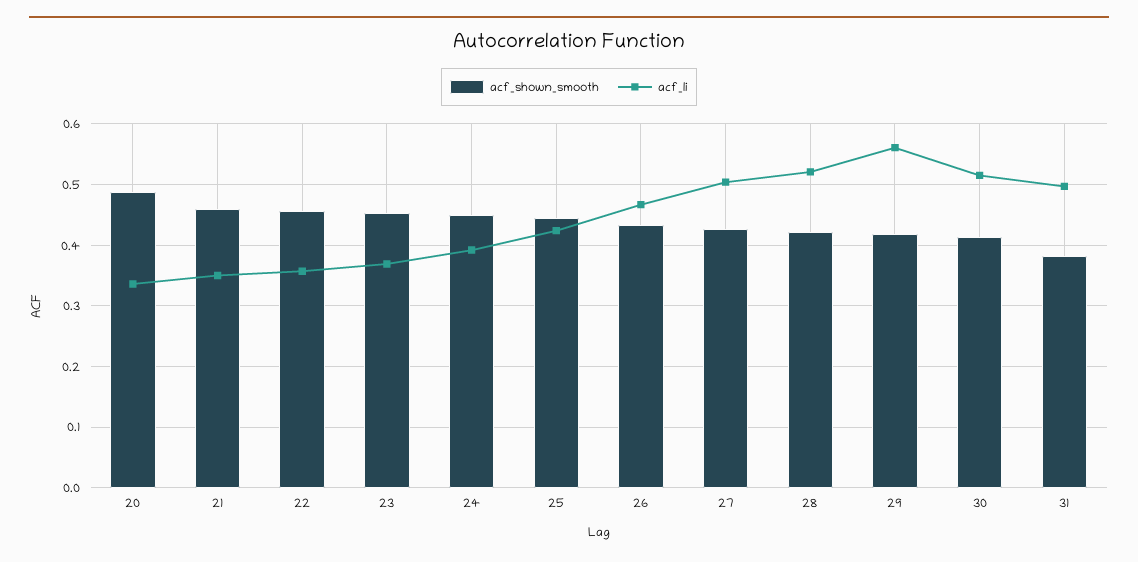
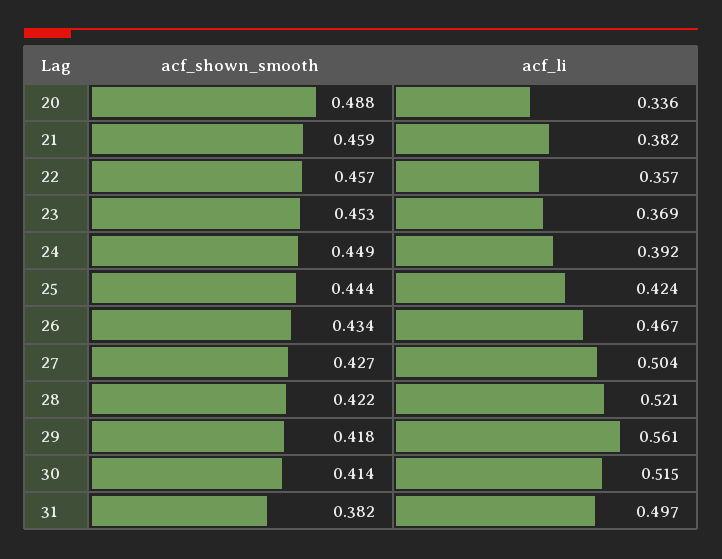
  {
    "acf_shown_smooth": {
      "20": 0.488,
      "21": 0.459,
      "22": 0.457,
      "23": 0.453,
      "24": 0.449,
      "25": 0.444,
      "26": 0.434,
      "27": 0.427,
      "28": 0.422,
      "29": 0.418,
      "30": 0.414,
      "31": 0.382
    },
    "acf_li": {
      "20": 0.336,
-     "21": 0.35,
+     "21": 0.382,
      "22": 0.357,
      "23": 0.369,
      "24": 0.392,
      "25": 0.424,
      "26": 0.467,
      "27": 0.504,
      "28": 0.521,
      "29": 0.561,
      "30": 0.515,
      "31": 0.497
    }
  }

